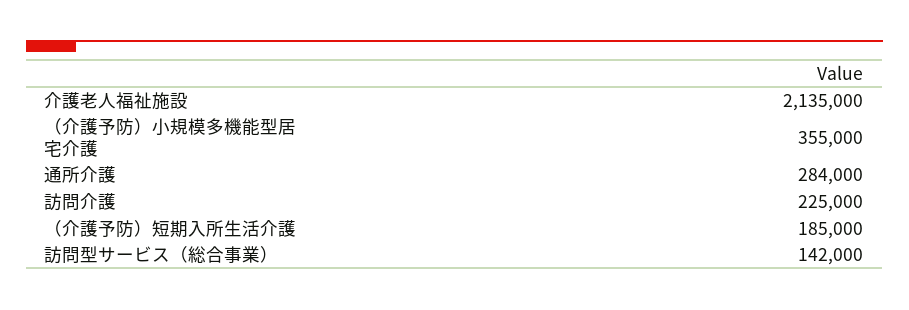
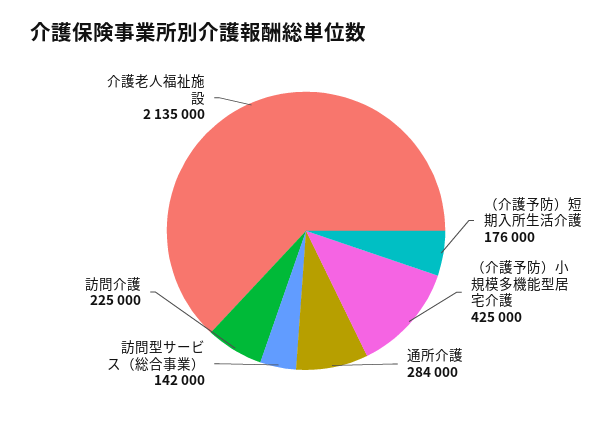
  {
    "介護老人福祉施設": 2135000,
-   "（介護予防）小規模多機能型居宅介護": 355000,
+   "（介護予防）小規模多機能型居宅介護": 425000,
    "通所介護": 284000,
    "訪問介護": 225000,
-   "（介護予防）短期入所生活介護": 185000,
+   "（介護予防）短期入所生活介護": 176000,
    "訪問型サービス（総合事業）": 142000
  }

